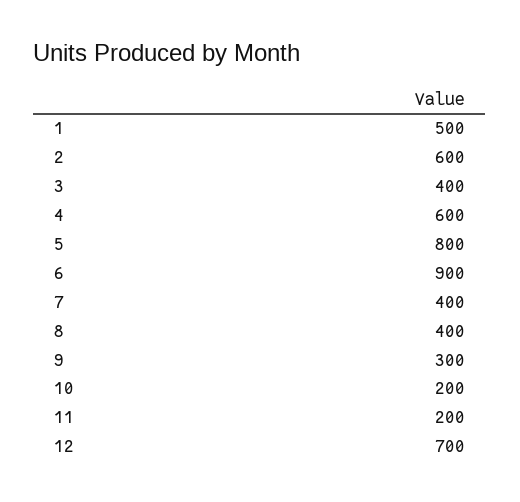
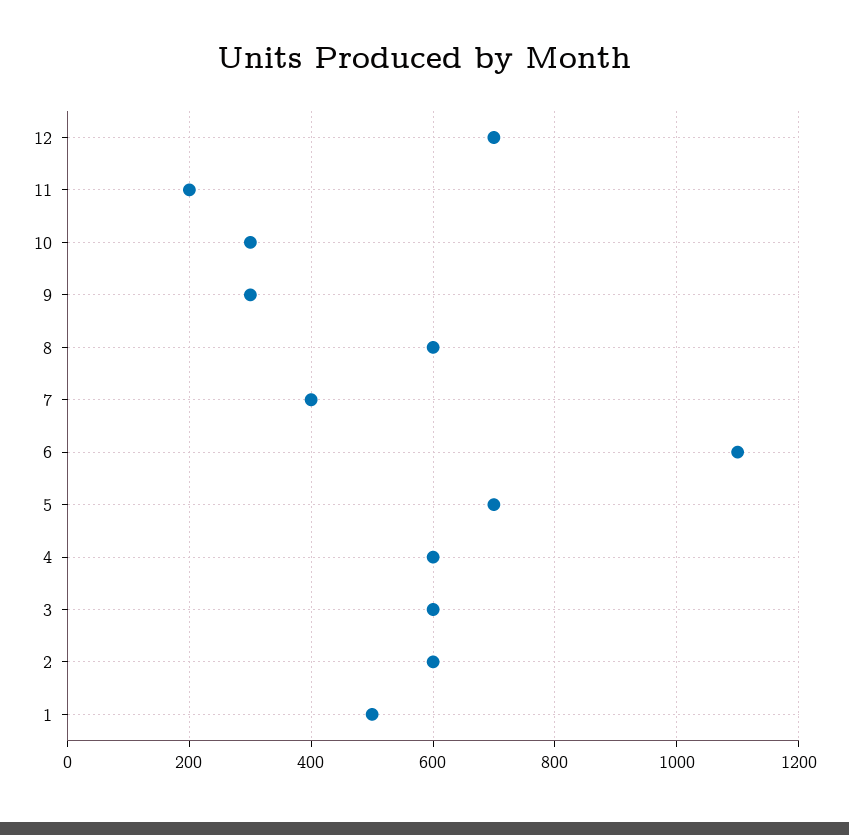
  {
    "1": 500,
    "2": 600,
-   "3": 400,
+   "3": 600,
    "4": 600,
-   "5": 800,
+   "5": 700,
-   "6": 900,
+   "6": 1100,
    "7": 400,
-   "8": 400,
+   "8": 600,
    "9": 300,
-   "10": 200,
+   "10": 300,
    "11": 200,
    "12": 700
  }

